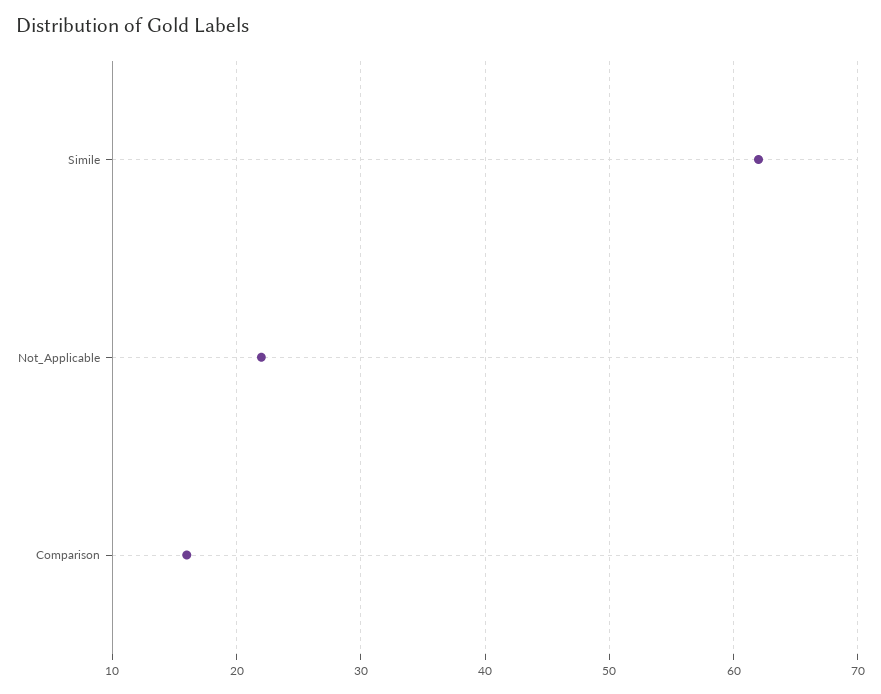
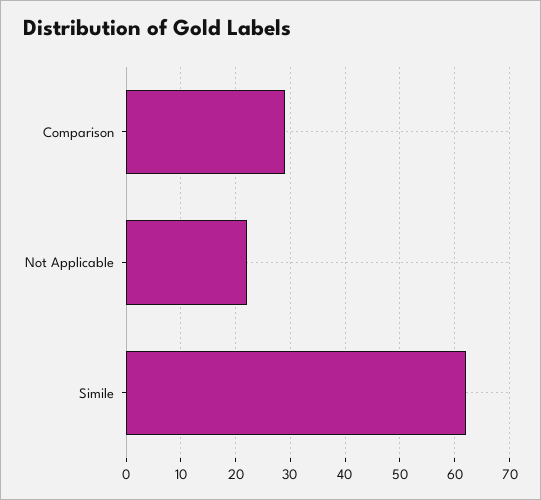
  {
    "Simile": 62,
    "Not_Applicable": 22,
-   "Comparison": 16
+   "Comparison": 30
  }

